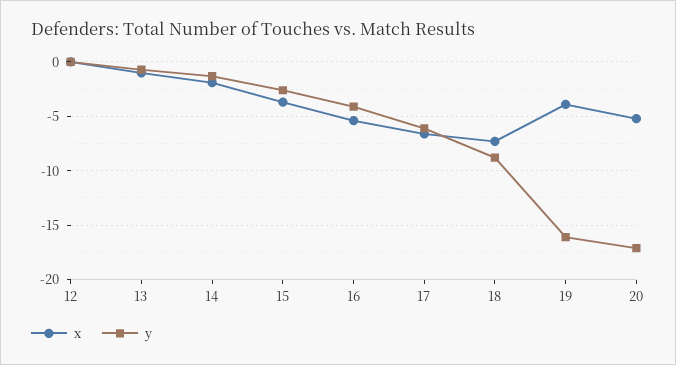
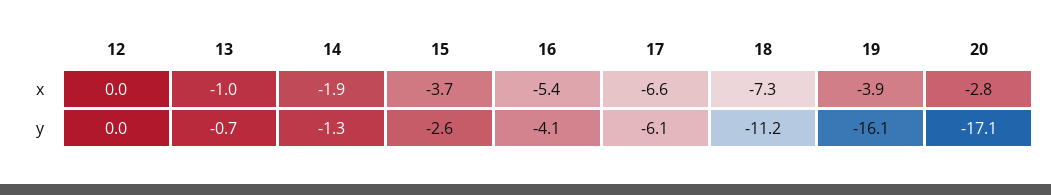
  {
    "x": {
      "12": 0,
      "13": -1,
      "14": -1.9,
      "15": -3.7,
      "16": -5.4,
      "17": -6.6,
      "18": -7.3,
      "19": -3.9,
-     "20": -5
+     "20": -2.8
    },
    "y": {
      "12": 0,
      "13": -0.7,
      "14": -1.3,
      "15": -2.6,
      "16": -4.1,
      "17": -6.1,
-     "18": -9,
+     "18": -11.2,
      "19": -16.1,
      "20": -17.1
    }
  }

